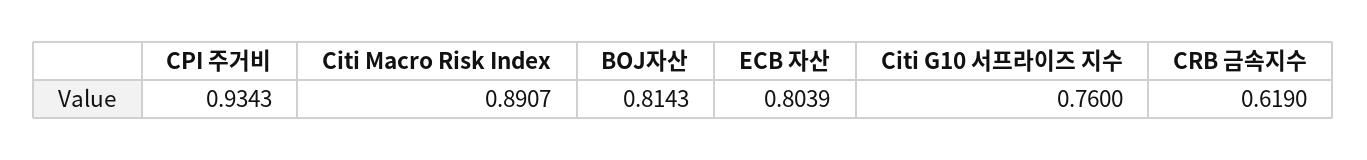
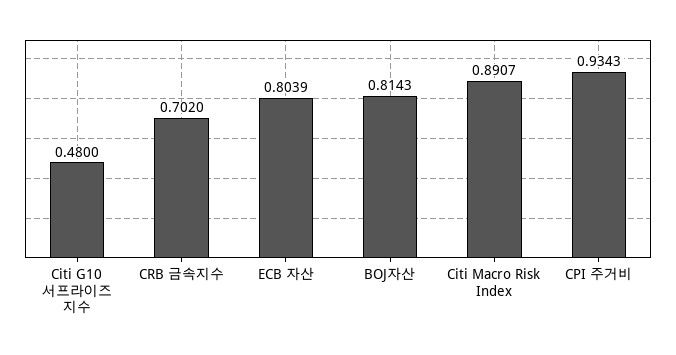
  {
    "CPI 주거비": 0.9343,
    "Citi Macro Risk Index": 0.8907,
    "BOJ자산": 0.8143,
    "ECB 자산": 0.8039,
-   "Citi G10 서프라이즈 지수": 0.76,
+   "Citi G10 서프라이즈 지수": 0.48,
-   "CRB 금속지수": 0.619
+   "CRB 금속지수": 0.702
  }

